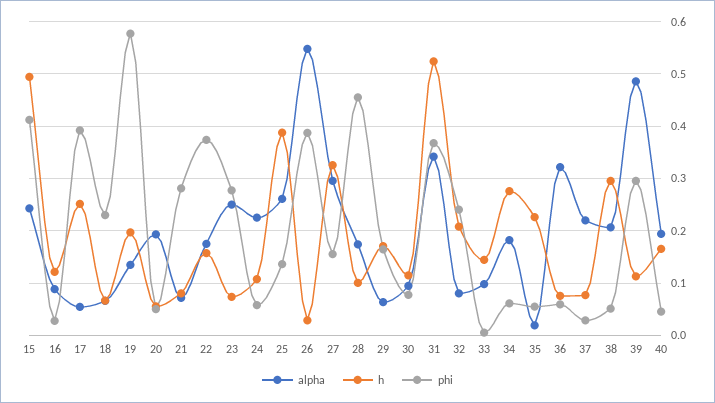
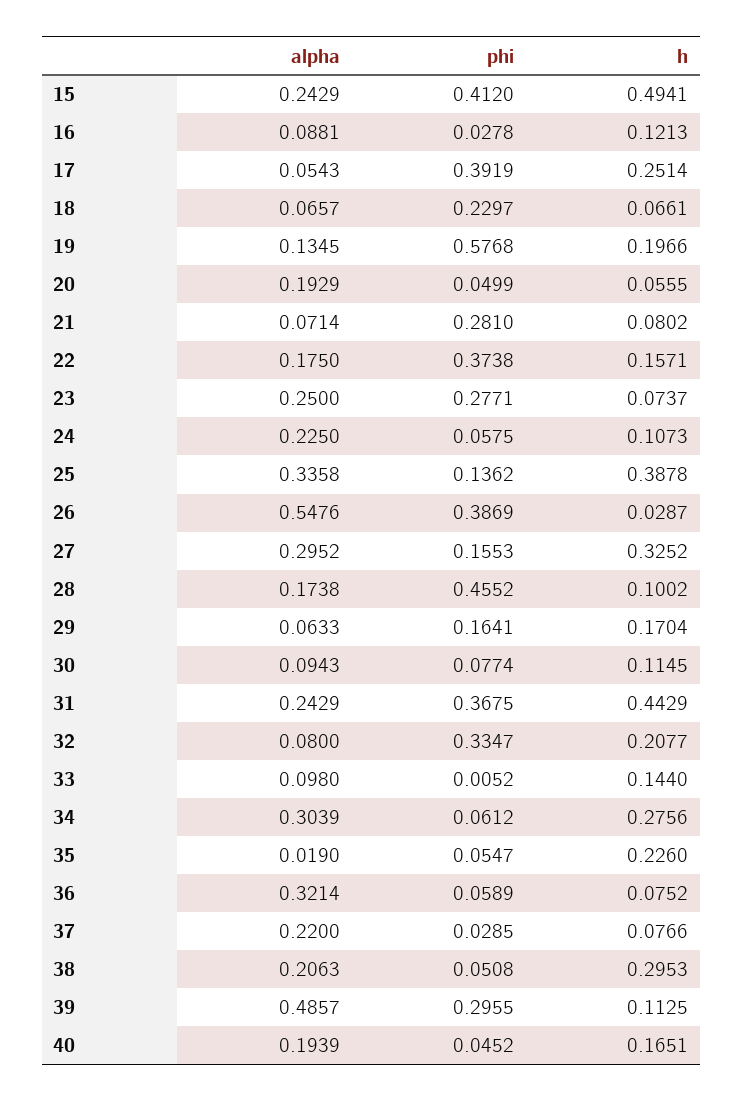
  {
    "alpha": {
      "15": 0.2429,
      "16": 0.0881,
      "17": 0.0543,
      "18": 0.0657,
      "19": 0.1345,
      "20": 0.1929,
      "21": 0.0714,
      "22": 0.175,
      "23": 0.25,
      "24": 0.225,
-     "25": 0.26,
+     "25": 0.3358,
      "26": 0.5476,
      "27": 0.2952,
      "28": 0.1738,
      "29": 0.0633,
      "30": 0.0943,
-     "31": 0.34,
+     "31": 0.2429,
      "32": 0.08,
      "33": 0.098,
-     "34": 0.18,
+     "34": 0.3039,
      "35": 0.019,
      "36": 0.3214,
      "37": 0.22,
      "38": 0.2063,
      "39": 0.4857,
      "40": 0.1939
    },
    "h": {
      "15": 0.4941,
      "16": 0.1213,
      "17": 0.2514,
      "18": 0.0661,
      "19": 0.1966,
      "20": 0.0555,
      "21": 0.0802,
      "22": 0.1571,
      "23": 0.0737,
      "24": 0.1073,
      "25": 0.3878,
      "26": 0.0287,
      "27": 0.3252,
      "28": 0.1002,
      "29": 0.1704,
      "30": 0.1145,
-     "31": 0.52,
+     "31": 0.4429,
      "32": 0.2077,
      "33": 0.144,
      "34": 0.2756,
      "35": 0.226,
      "36": 0.0752,
      "37": 0.0766,
      "38": 0.2953,
      "39": 0.1125,
      "40": 0.1651
    },
    "phi": {
      "15": 0.412,
      "16": 0.0278,
      "17": 0.3919,
      "18": 0.2297,
      "19": 0.5768,
      "20": 0.0499,
      "21": 0.281,
      "22": 0.3738,
      "23": 0.2771,
      "24": 0.0575,
      "25": 0.1362,
      "26": 0.3869,
      "27": 0.1553,
      "28": 0.4552,
      "29": 0.1641,
      "30": 0.0774,
      "31": 0.3675,
-     "32": 0.24,
+     "32": 0.3347,
      "33": 0.0052,
      "34": 0.0612,
      "35": 0.0547,
      "36": 0.0589,
      "37": 0.0285,
      "38": 0.0508,
      "39": 0.2955,
      "40": 0.0452
    }
  }

